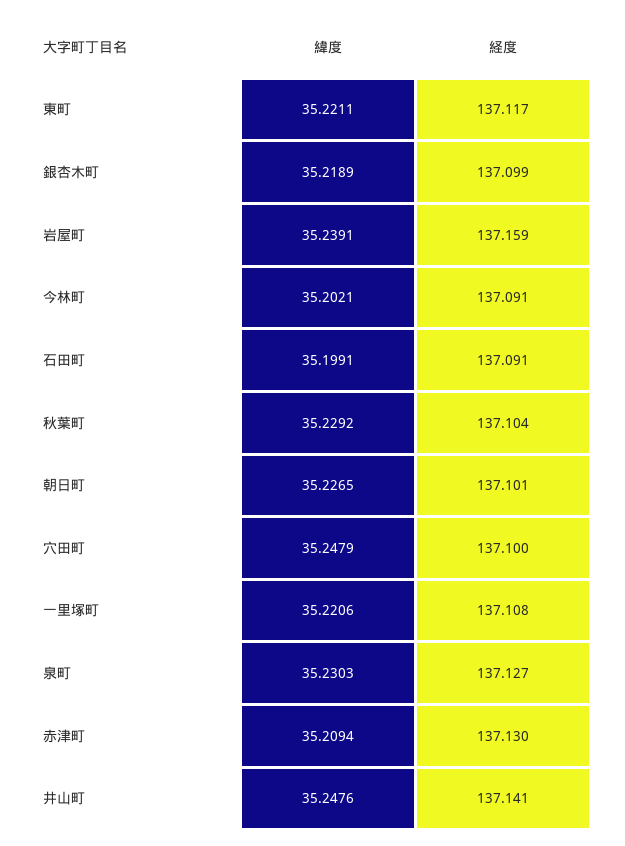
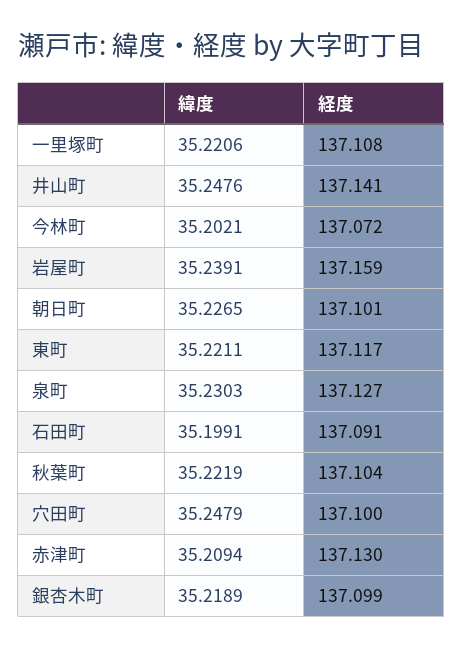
  {
    "緯度": {
      "東町": 35.2211,
      "銀杏木町": 35.2189,
      "岩屋町": 35.2391,
      "今林町": 35.2021,
      "石田町": 35.1991,
-     "秋葉町": 35.2292,
+     "秋葉町": 35.2219,
      "朝日町": 35.2265,
      "穴田町": 35.2479,
      "一里塚町": 35.2206,
      "泉町": 35.2303,
      "赤津町": 35.2094,
      "井山町": 35.2476
    },
    "経度": {
      "東町": 137.117,
      "銀杏木町": 137.099,
      "岩屋町": 137.159,
-     "今林町": 137.091,
+     "今林町": 137.072,
      "石田町": 137.091,
      "秋葉町": 137.104,
      "朝日町": 137.101,
      "穴田町": 137.1,
      "一里塚町": 137.108,
      "泉町": 137.127,
      "赤津町": 137.13,
      "井山町": 137.141
    }
  }

